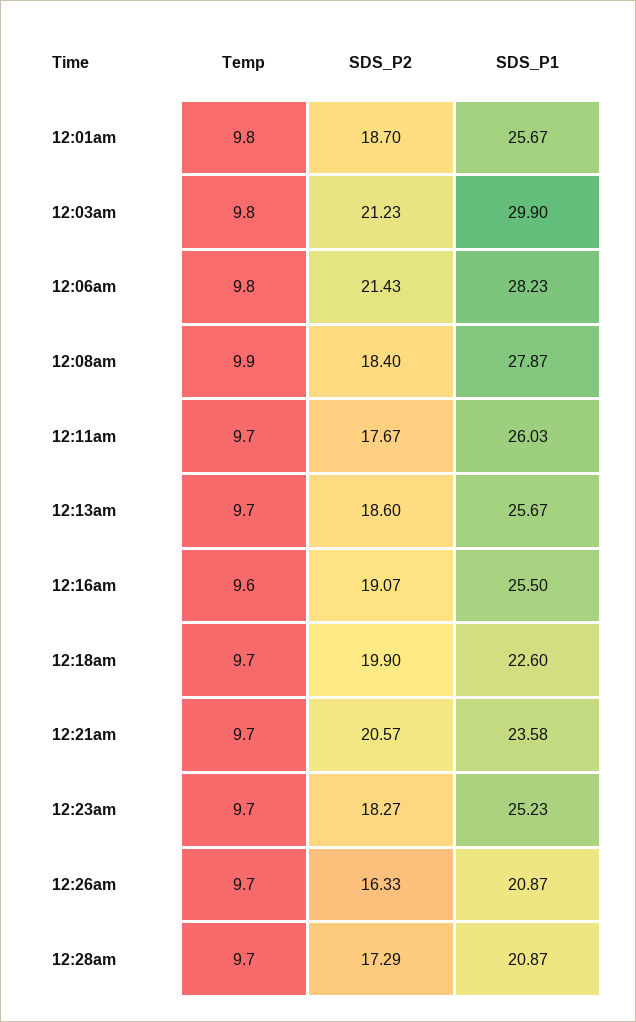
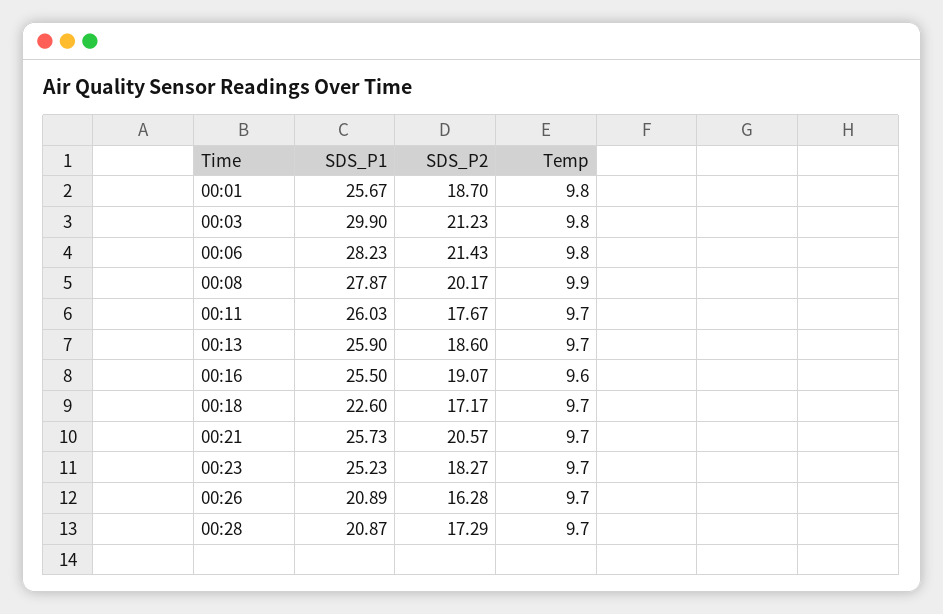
  {
    "Temp": {
      "12:01am": 9.8,
      "12:03am": 9.8,
      "12:06am": 9.8,
      "12:08am": 9.9,
      "12:11am": 9.7,
      "12:13am": 9.7,
      "12:16am": 9.6,
      "12:18am": 9.7,
      "12:21am": 9.7,
      "12:23am": 9.7,
      "12:26am": 9.7,
      "12:28am": 9.7
    },
    "SDS_P2": {
      "12:01am": 18.7,
      "12:03am": 21.23,
      "12:06am": 21.43,
-     "12:08am": 18.4,
+     "12:08am": 20.17,
      "12:11am": 17.67,
      "12:13am": 18.6,
      "12:16am": 19.07,
-     "12:18am": 19.9,
+     "12:18am": 17.17,
      "12:21am": 20.57,
      "12:23am": 18.27,
-     "12:26am": 16.33,
+     "12:26am": 16.28,
      "12:28am": 17.29
    },
    "SDS_P1": {
      "12:01am": 25.67,
      "12:03am": 29.9,
      "12:06am": 28.23,
      "12:08am": 27.87,
      "12:11am": 26.03,
-     "12:13am": 25.67,
+     "12:13am": 25.9,
      "12:16am": 25.5,
      "12:18am": 22.6,
-     "12:21am": 23.58,
+     "12:21am": 25.73,
      "12:23am": 25.23,
-     "12:26am": 20.87,
+     "12:26am": 20.89,
      "12:28am": 20.87
    }
  }

